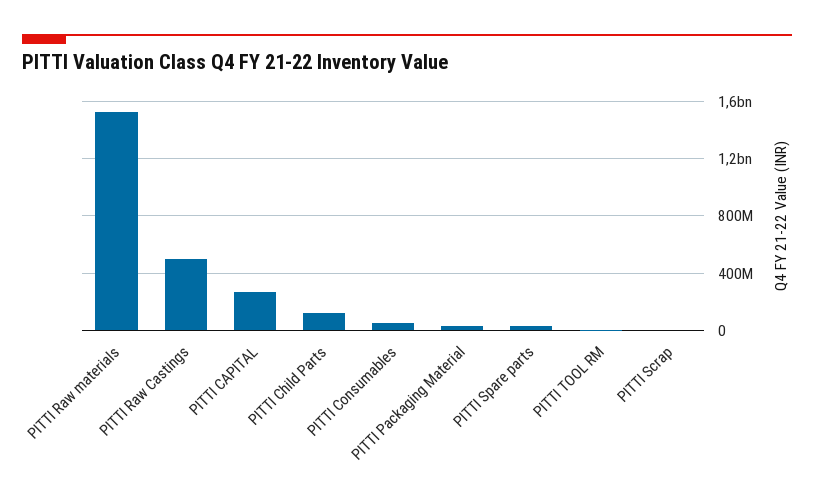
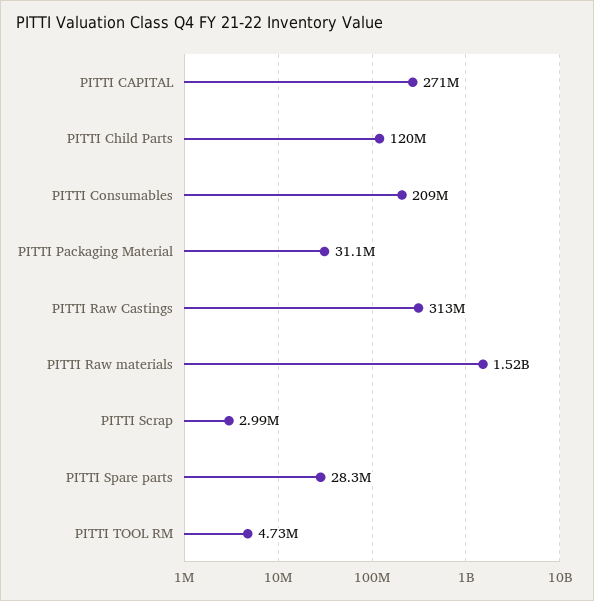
  {
    "PITTI Raw materials": 1520000000,
-   "PITTI Raw Castings": 500000000,
+   "PITTI Raw Castings": 313000000,
    "PITTI CAPITAL": 271000000,
    "PITTI Child Parts": 120000000,
-   "PITTI Consumables": 50000000,
+   "PITTI Consumables": 209000000,
    "PITTI Packaging Material": 31100000,
    "PITTI Spare parts": 28300000,
    "PITTI TOOL RM": 4730000,
    "PITTI Scrap": 2990000
  }

